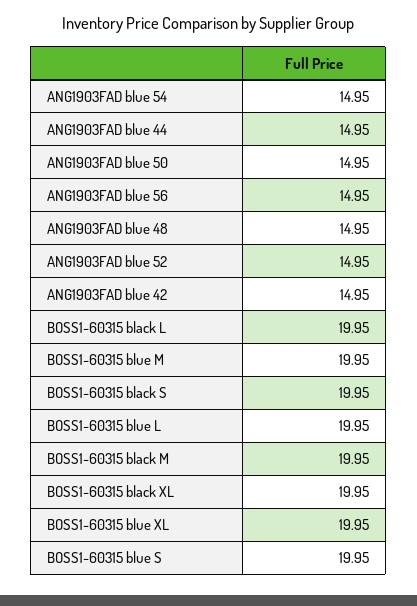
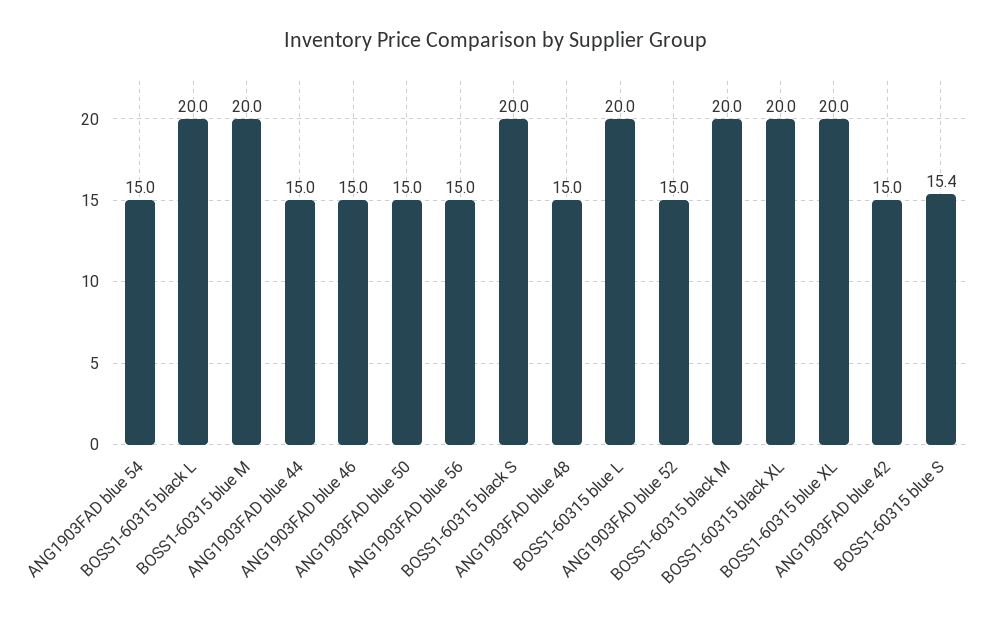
  {
    "ANG1903FAD blue 54": 14.95,
    "ANG1903FAD blue 44": 14.95,
    "ANG1903FAD blue 50": 14.95,
    "ANG1903FAD blue 56": 14.95,
    "ANG1903FAD blue 48": 14.95,
    "ANG1903FAD blue 52": 14.95,
    "ANG1903FAD blue 42": 14.95,
    "BOSS1-60315 black L": 19.95,
    "BOSS1-60315 blue M": 19.95,
    "BOSS1-60315 black S": 19.95,
    "BOSS1-60315 blue L": 19.95,
    "BOSS1-60315 black M": 19.95,
    "BOSS1-60315 black XL": 19.95,
    "BOSS1-60315 blue XL": 19.95,
-   "BOSS1-60315 blue S": 19.95
+   "BOSS1-60315 blue S": 15.4,
+   "ANG1903FAD blue 46": 15
  }

